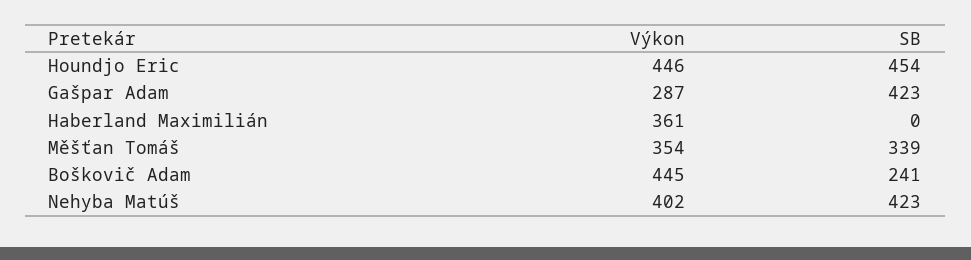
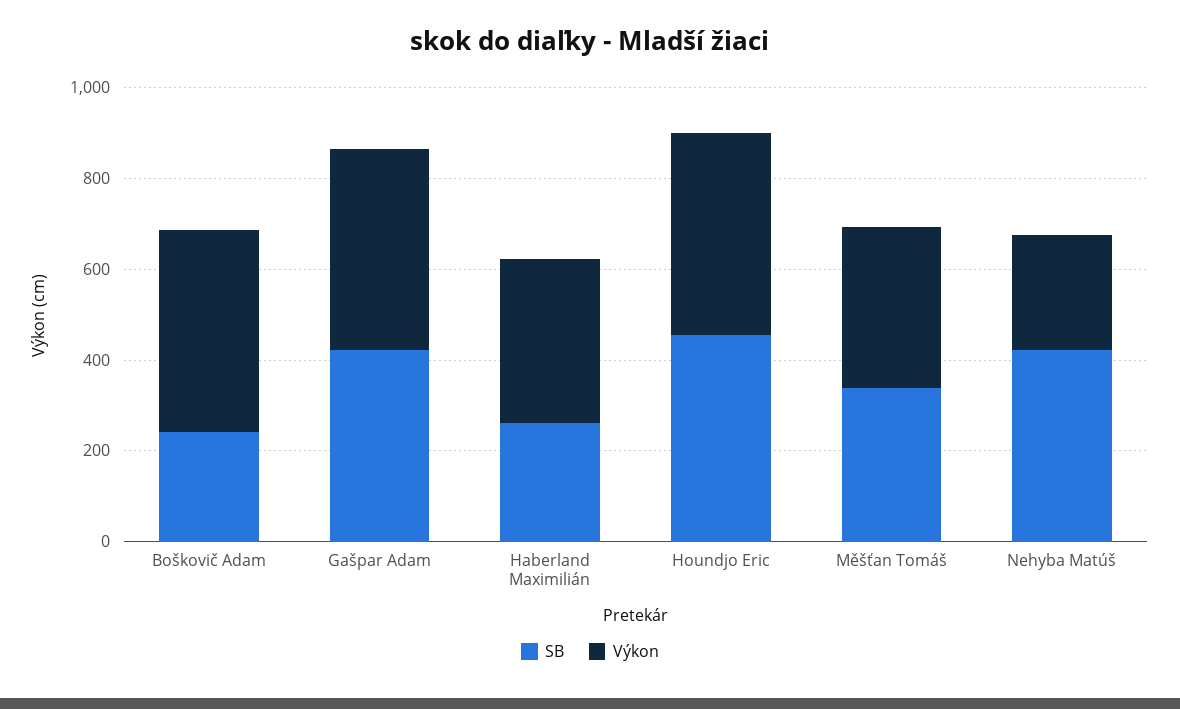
  {
    "Výkon": {
      "Houndjo Eric": 446,
-     "Gašpar Adam": 287,
+     "Gašpar Adam": 450,
      "Haberland Maximilián": 361,
      "Měšťan Tomáš": 354,
      "Boškovič Adam": 445,
-     "Nehyba Matúš": 402
+     "Nehyba Matúš": 250
    },
    "SB": {
      "Houndjo Eric": 454,
      "Gašpar Adam": 423,
-     "Haberland Maximilián": 0,
+     "Haberland Maximilián": 250,
      "Měšťan Tomáš": 339,
      "Boškovič Adam": 241,
      "Nehyba Matúš": 423
    }
  }

